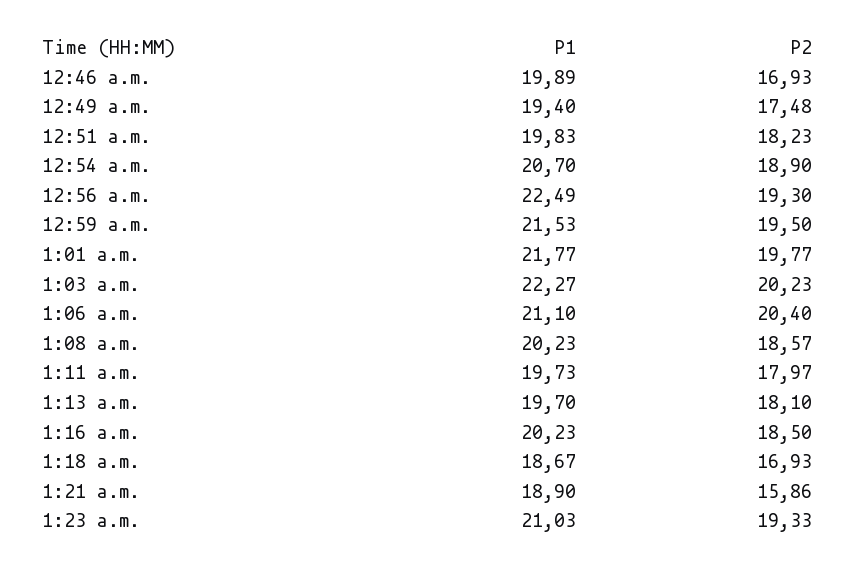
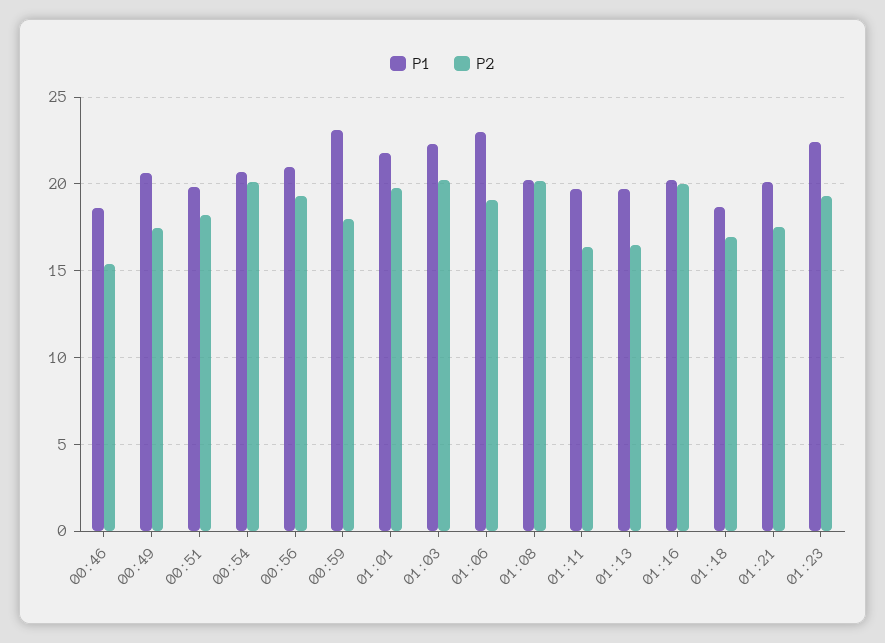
  {
    "P1": {
-     "12:46 a.m.": 19.89,
+     "12:46 a.m.": 18.5,
-     "12:49 a.m.": 19.4,
+     "12:49 a.m.": 20.5,
      "12:51 a.m.": 19.83,
      "12:54 a.m.": 20.7,
-     "12:56 a.m.": 22.49,
+     "12:56 a.m.": 21,
-     "12:59 a.m.": 21.53,
+     "12:59 a.m.": 23,
      "1:01 a.m.": 21.77,
      "1:03 a.m.": 22.27,
-     "1:06 a.m.": 21.1,
+     "1:06 a.m.": 23,
      "1:08 a.m.": 20.23,
      "1:11 a.m.": 19.73,
      "1:13 a.m.": 19.7,
      "1:16 a.m.": 20.23,
      "1:18 a.m.": 18.67,
-     "1:21 a.m.": 18.9,
+     "1:21 a.m.": 20,
-     "1:23 a.m.": 21.03
+     "1:23 a.m.": 22.5
    },
    "P2": {
-     "12:46 a.m.": 16.93,
+     "12:46 a.m.": 15.5,
      "12:49 a.m.": 17.48,
      "12:51 a.m.": 18.23,
-     "12:54 a.m.": 18.9,
+     "12:54 a.m.": 20,
      "12:56 a.m.": 19.3,
-     "12:59 a.m.": 19.5,
+     "12:59 a.m.": 18,
      "1:01 a.m.": 19.77,
      "1:03 a.m.": 20.23,
-     "1:06 a.m.": 20.4,
+     "1:06 a.m.": 19,
-     "1:08 a.m.": 18.57,
+     "1:08 a.m.": 20,
-     "1:11 a.m.": 17.97,
+     "1:11 a.m.": 16.5,
-     "1:13 a.m.": 18.1,
+     "1:13 a.m.": 16.5,
-     "1:16 a.m.": 18.5,
+     "1:16 a.m.": 20,
      "1:18 a.m.": 16.93,
-     "1:21 a.m.": 15.86,
+     "1:21 a.m.": 17.5,
      "1:23 a.m.": 19.33
    }
  }

